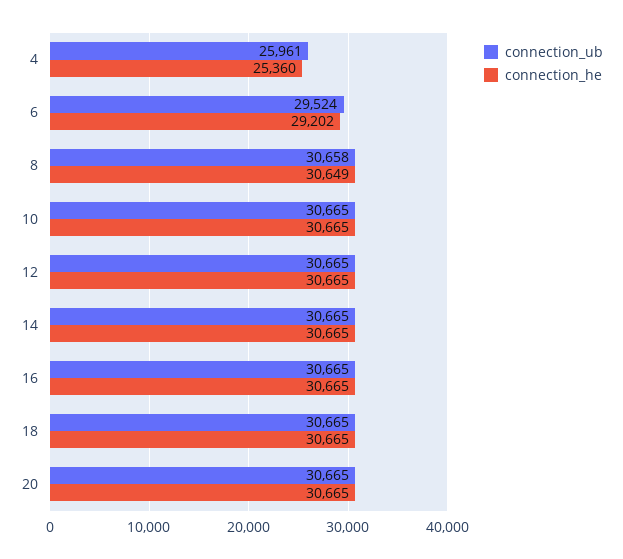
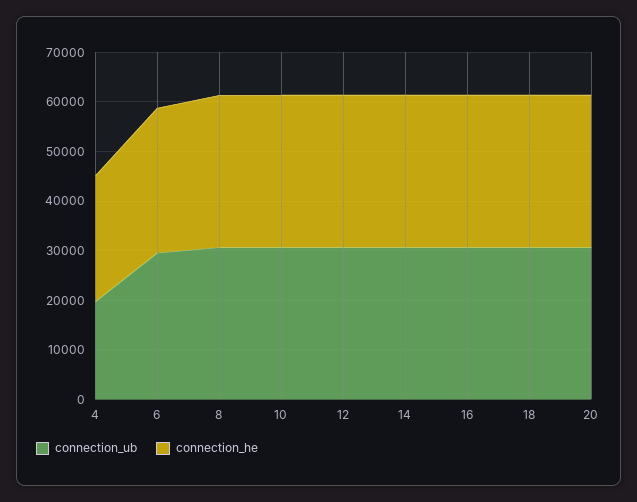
  {
    "connection_ub": {
-     "4": 25961,
+     "4": 20000,
      "6": 29524,
      "8": 30658,
      "10": 30665,
      "12": 30665,
      "14": 30665,
      "16": 30665,
      "18": 30665,
      "20": 30665
    },
    "connection_he": {
      "4": 25360,
      "6": 29202,
      "8": 30649,
      "10": 30665,
      "12": 30665,
      "14": 30665,
      "16": 30665,
      "18": 30665,
      "20": 30665
    }
  }

